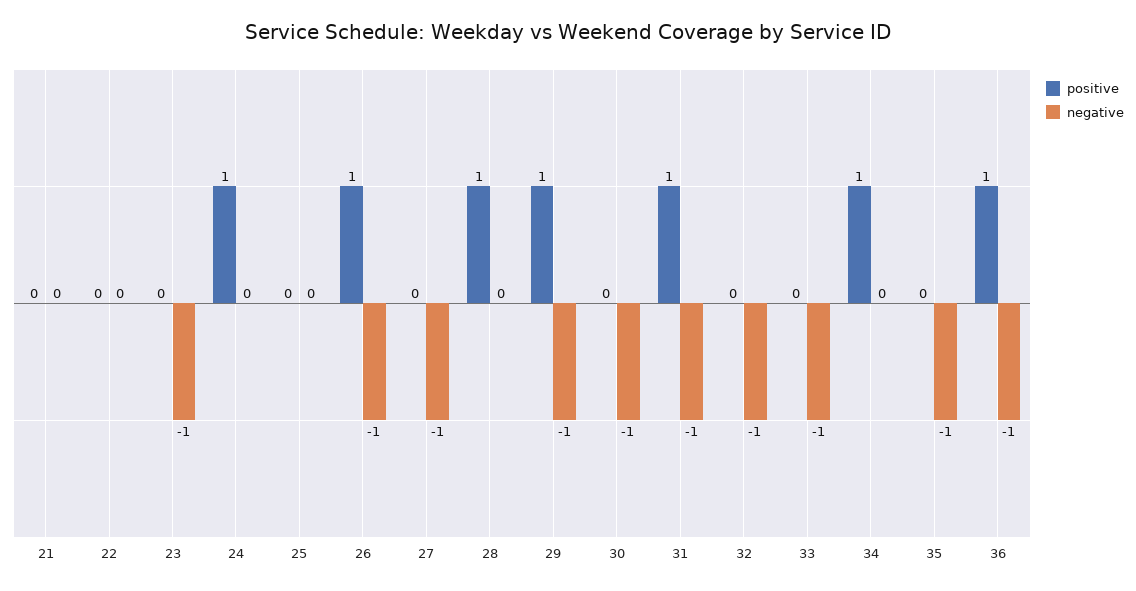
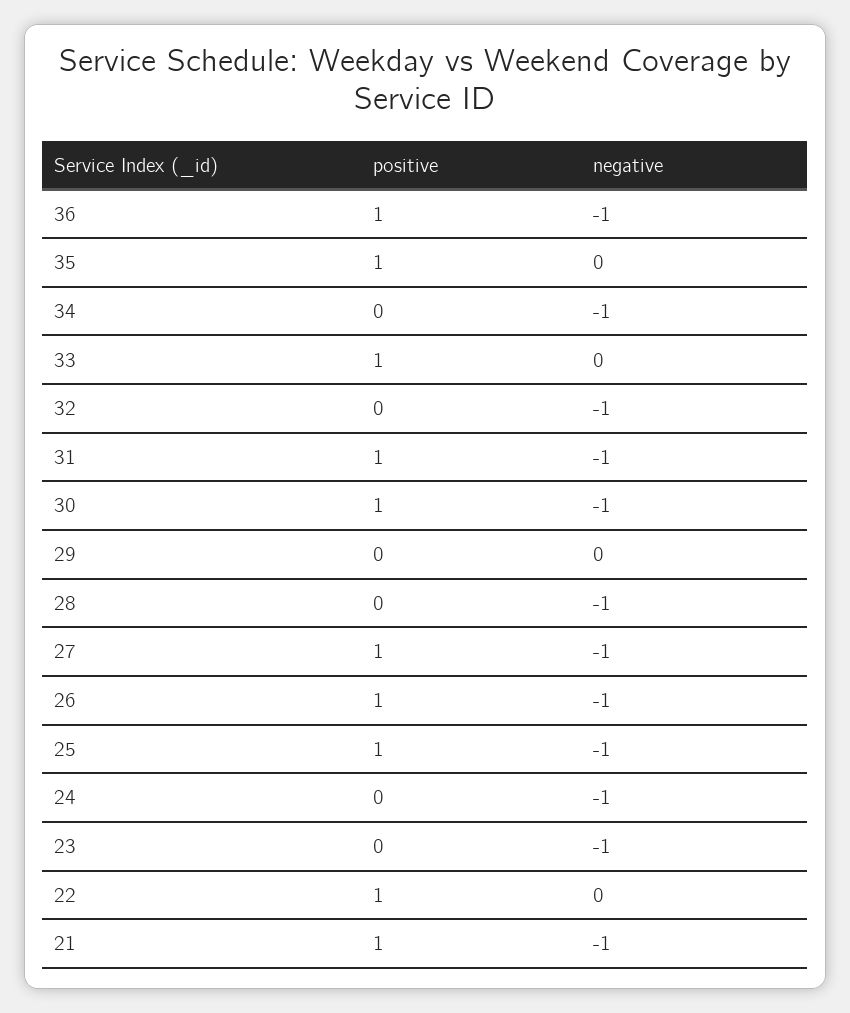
  {
    "positive": {
-     "21": 0,
+     "21": 1,
-     "22": 0,
+     "22": 1,
      "23": 0,
-     "24": 1,
+     "24": 0,
-     "25": 0,
+     "25": 1,
      "26": 1,
-     "27": 0,
+     "27": 1,
-     "28": 1,
+     "28": 0,
-     "29": 1,
+     "29": 0,
-     "30": 0,
+     "30": 1,
      "31": 1,
      "32": 0,
-     "33": 0,
+     "33": 1,
-     "34": 1,
+     "34": 0,
-     "35": 0,
+     "35": 1,
      "36": 1
    },
    "negative": {
-     "21": 0,
+     "21": -1,
      "22": 0,
      "23": -1,
-     "24": 0,
+     "24": -1,
-     "25": 0,
+     "25": -1,
      "26": -1,
      "27": -1,
-     "28": 0,
+     "28": -1,
-     "29": -1,
+     "29": 0,
      "30": -1,
      "31": -1,
      "32": -1,
-     "33": -1,
+     "33": 0,
-     "34": 0,
+     "34": -1,
-     "35": -1,
+     "35": 0,
      "36": -1
    }
  }

